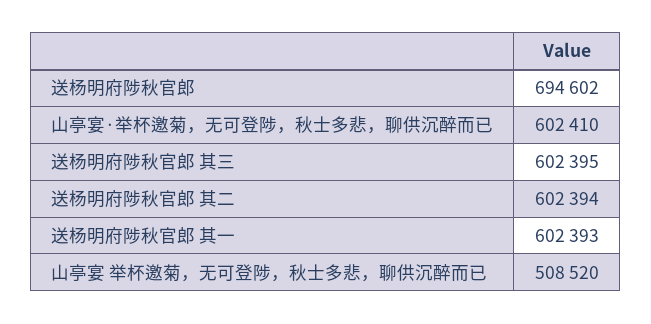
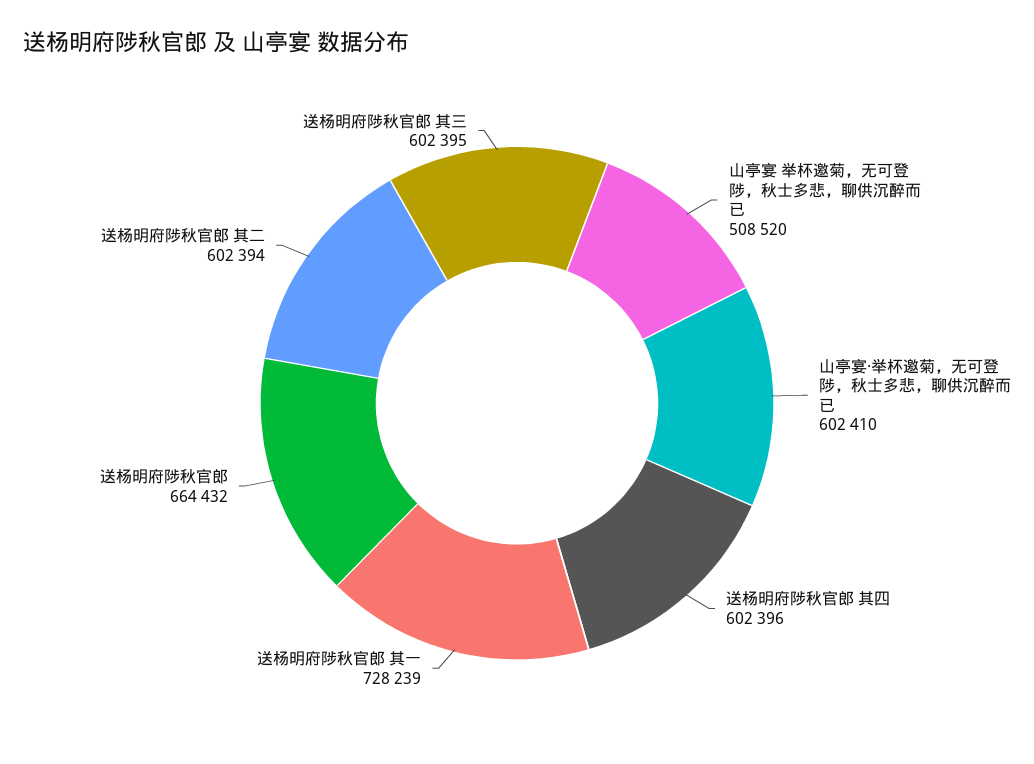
  {
-   "送杨明府陟秋官郎": 694602,
+   "送杨明府陟秋官郎": 664432,
    "山亭宴·举杯邀菊，无可登陟，秋士多悲，聊供沉醉而已": 602410,
    "送杨明府陟秋官郎 其三": 602395,
    "送杨明府陟秋官郎 其二": 602394,
-   "送杨明府陟秋官郎 其一": 602393,
+   "送杨明府陟秋官郎 其一": 728239,
-   "山亭宴 举杯邀菊，无可登陟，秋士多悲，聊供沉醉而已": 508520
+   "山亭宴 举杯邀菊，无可登陟，秋士多悲，聊供沉醉而已": 508520,
+   "送杨明府陟秋官郎 其四": 602396
  }

